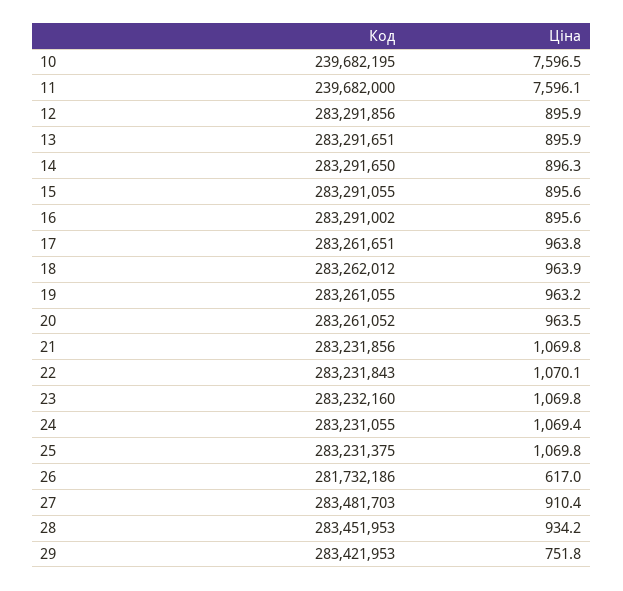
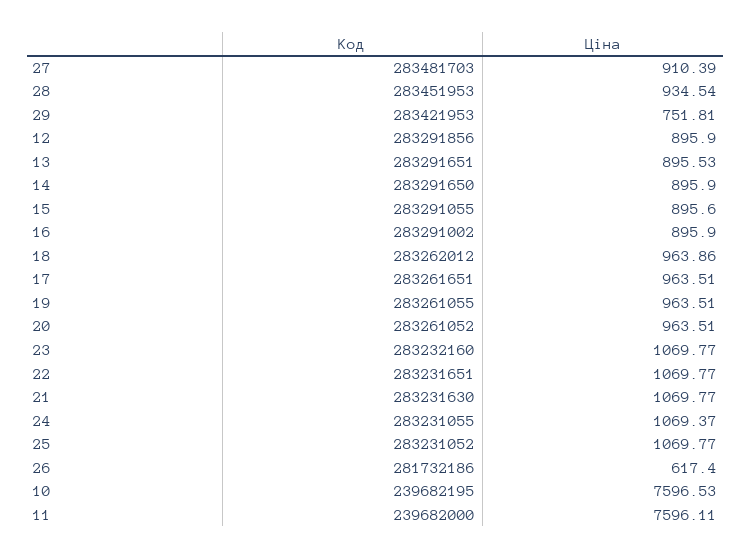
  {
    "Код": {
      "10": 239682195,
      "11": 239682000,
      "12": 283291856,
      "13": 283291651,
      "14": 283291650,
      "15": 283291055,
      "16": 283291002,
      "17": 283261651,
      "18": 283262012,
      "19": 283261055,
      "20": 283261052,
-     "21": 283231856,
+     "21": 283231630,
-     "22": 283231843,
+     "22": 283231651,
      "23": 283232160,
      "24": 283231055,
-     "25": 283231375,
+     "25": 283231052,
      "26": 281732186,
      "27": 283481703,
      "28": 283451953,
      "29": 283421953
    },
    "Ціна": {
      "10": 7596.53,
      "11": 7596.11,
      "12": 895.9,
-     "13": 895.9,
+     "13": 895.53,
-     "14": 896.3,
+     "14": 895.9,
      "15": 895.6,
-     "16": 895.6,
+     "16": 895.9,
-     "17": 963.8,
+     "17": 963.51,
      "18": 963.86,
-     "19": 963.2,
+     "19": 963.51,
      "20": 963.51,
      "21": 1069.77,
-     "22": 1070.1,
+     "22": 1069.77,
      "23": 1069.77,
      "24": 1069.37,
      "25": 1069.77,
-     "26": 617,
+     "26": 617.4,
      "27": 910.39,
-     "28": 934.2,
+     "28": 934.54,
      "29": 751.81
    }
  }

